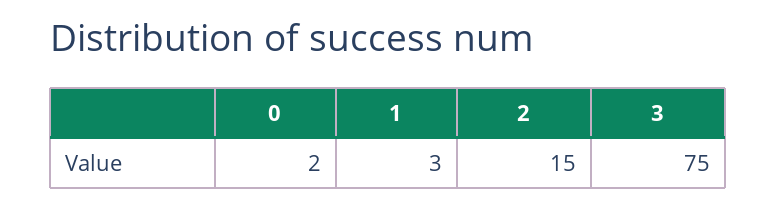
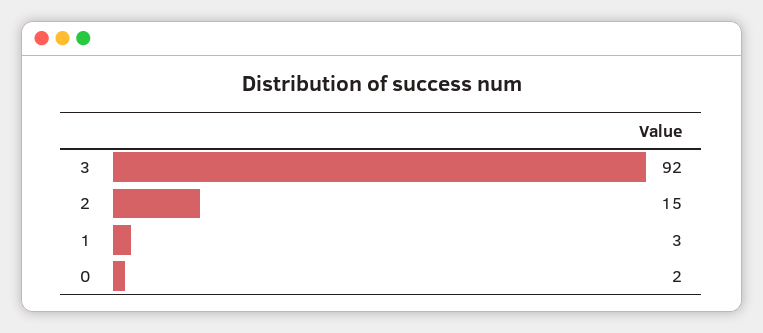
  {
    "0": 2,
    "1": 3,
    "2": 15,
-   "3": 75
+   "3": 92
  }

